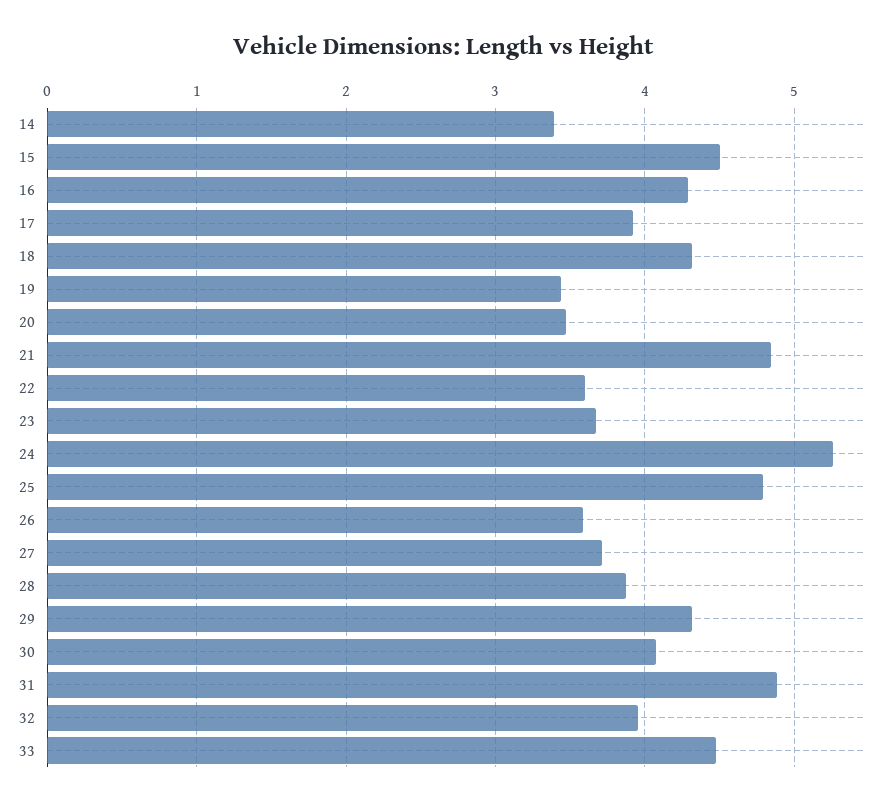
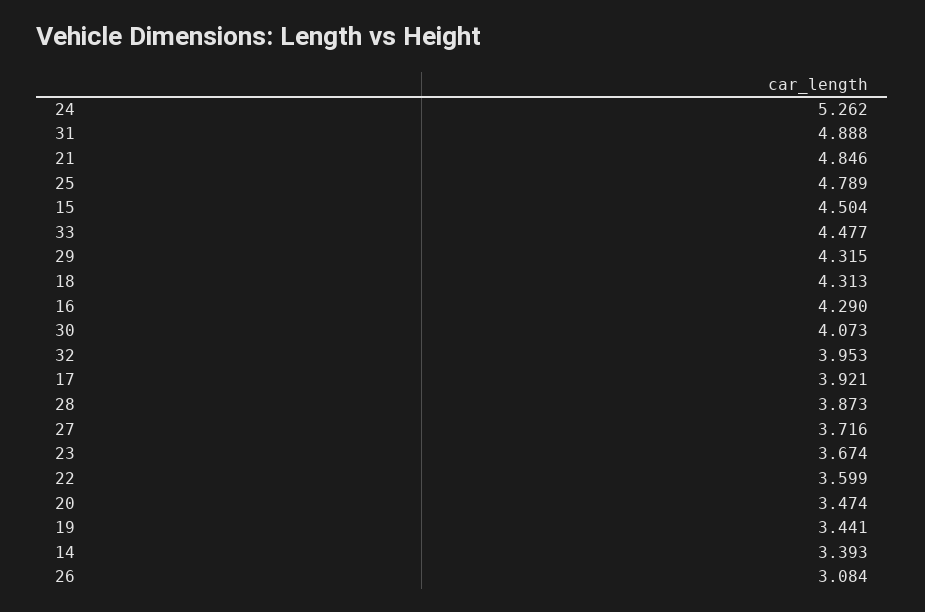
  {
    "14": 3.393,
    "15": 4.504,
    "16": 4.29,
    "17": 3.921,
    "18": 4.313,
    "19": 3.441,
    "20": 3.474,
    "21": 4.846,
    "22": 3.599,
    "23": 3.674,
    "24": 5.262,
    "25": 4.789,
-   "26": 3.6,
+   "26": 3.084,
    "27": 3.716,
    "28": 3.873,
    "29": 4.315,
    "30": 4.073,
    "31": 4.888,
    "32": 3.953,
    "33": 4.477
  }

